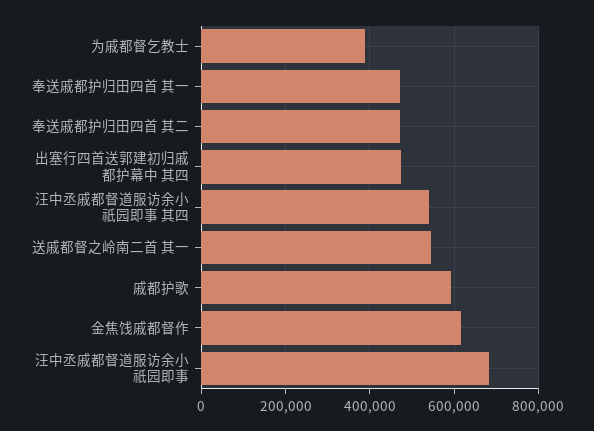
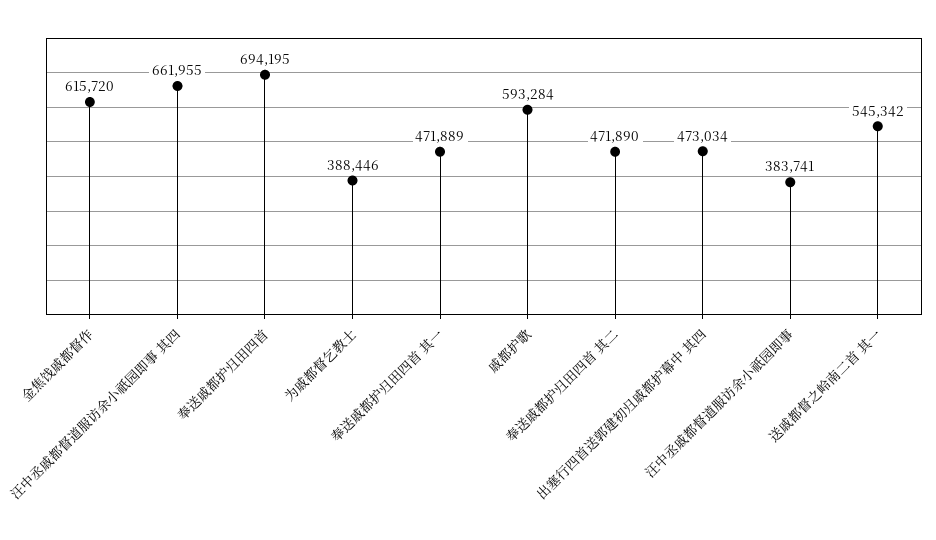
  {
    "为戚都督乞教士": 388446,
    "奉送戚都护归田四首 其一": 471889,
    "奉送戚都护归田四首 其二": 471890,
    "出塞行四首送郭建初归戚都护幕中 其四": 473034,
-   "汪中丞戚都督道服访余小祇园即事 其四": 540000,
+   "汪中丞戚都督道服访余小祇园即事 其四": 661955,
    "送戚都督之岭南二首 其一": 545342,
    "戚都护歌": 593284,
    "金焦饯戚都督作": 615720,
-   "汪中丞戚都督道服访余小祇园即事": 680000
+   "汪中丞戚都督道服访余小祇园即事": 383741,
+   "奉送戚都护归田四首": 694195
  }

